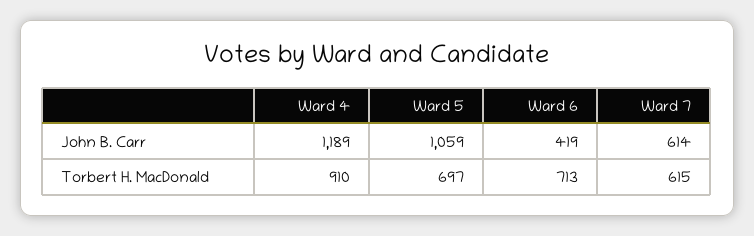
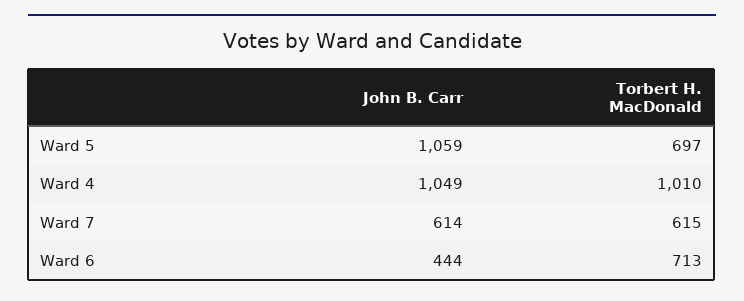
  {
    "Ward 4": {
-     "John B. Carr": 1189,
+     "John B. Carr": 1049,
-     "Torbert H. MacDonald": 910
+     "Torbert H. MacDonald": 1010
    },
    "Ward 5": {
      "John B. Carr": 1059,
      "Torbert H. MacDonald": 697
    },
    "Ward 6": {
-     "John B. Carr": 419,
+     "John B. Carr": 444,
      "Torbert H. MacDonald": 713
    },
    "Ward 7": {
      "John B. Carr": 614,
      "Torbert H. MacDonald": 615
    }
  }

